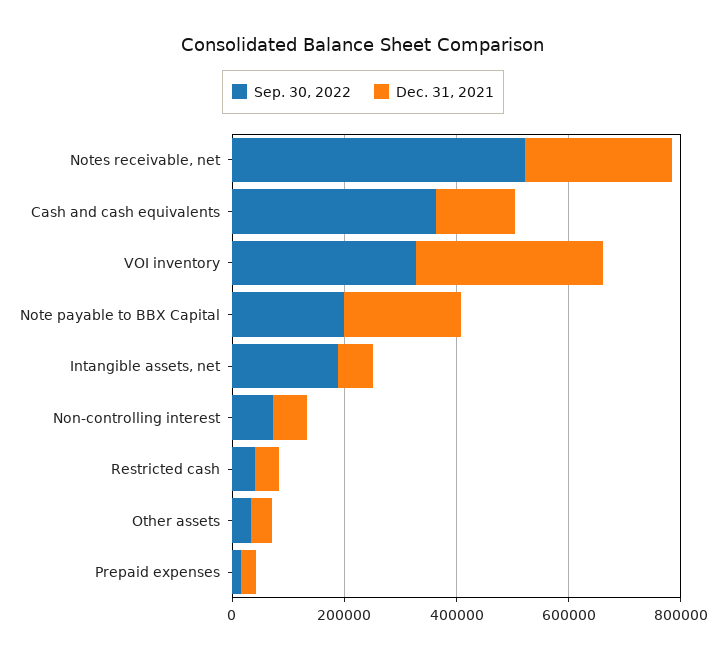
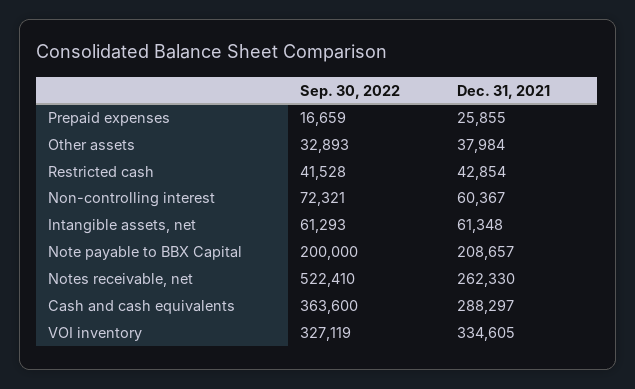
  {
    "Sep. 30, 2022": {
      "Notes receivable, net": 522410,
      "Cash and cash equivalents": 363600,
      "VOI inventory": 327119,
      "Note payable to BBX Capital": 200000,
-     "Intangible assets, net": 200000,
+     "Intangible assets, net": 61293,
      "Non-controlling interest": 72321,
      "Restricted cash": 41528,
      "Other assets": 32893,
      "Prepaid expenses": 16659
    },
    "Dec. 31, 2021": {
      "Notes receivable, net": 262330,
-     "Cash and cash equivalents": 150000,
+     "Cash and cash equivalents": 288297,
      "VOI inventory": 334605,
      "Note payable to BBX Capital": 208657,
      "Intangible assets, net": 61348,
      "Non-controlling interest": 60367,
      "Restricted cash": 42854,
      "Other assets": 37984,
      "Prepaid expenses": 25855
    }
  }

